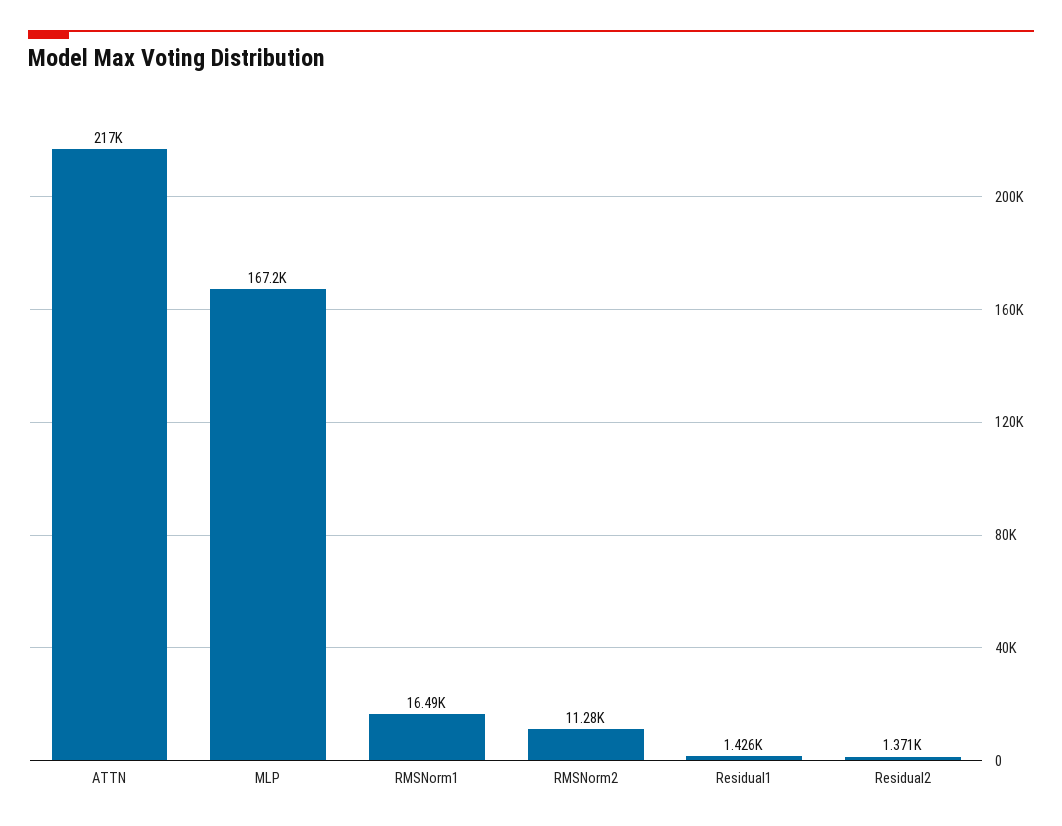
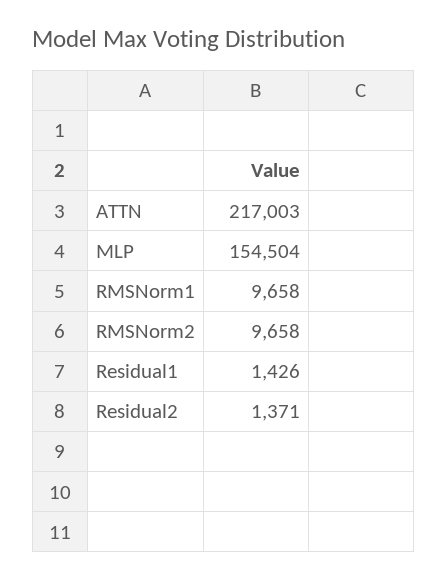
  {
    "ATTN": 217003,
-   "MLP": 167200,
+   "MLP": 154504,
-   "RMSNorm1": 16490,
+   "RMSNorm1": 9658,
-   "RMSNorm2": 11280,
+   "RMSNorm2": 9658,
    "Residual1": 1426,
    "Residual2": 1371
  }

